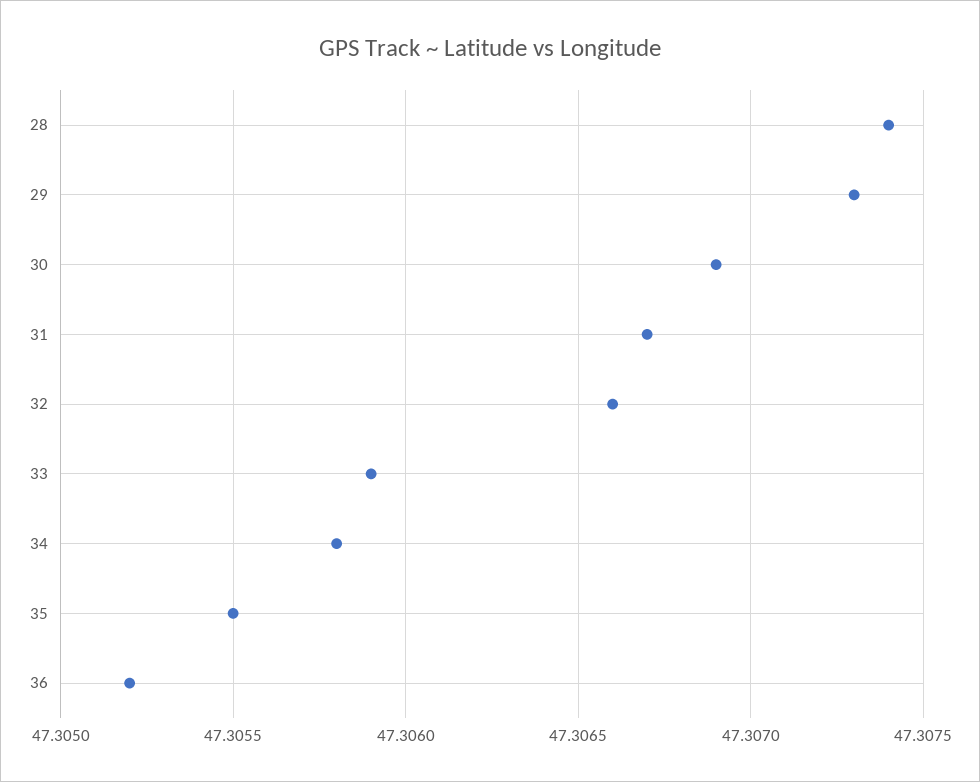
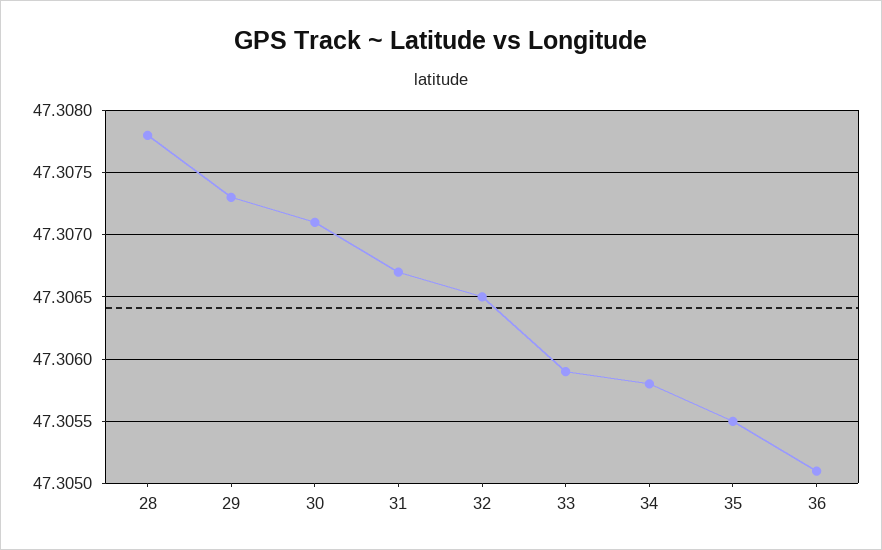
  {
-   "28": 47.3074,
+   "28": 47.3078,
    "29": 47.3073,
-   "30": 47.3069,
+   "30": 47.3071,
    "31": 47.3067,
-   "32": 47.3066,
+   "32": 47.3065,
    "33": 47.3059,
    "34": 47.3058,
    "35": 47.3055,
-   "36": 47.3052
+   "36": 47.3051
  }

